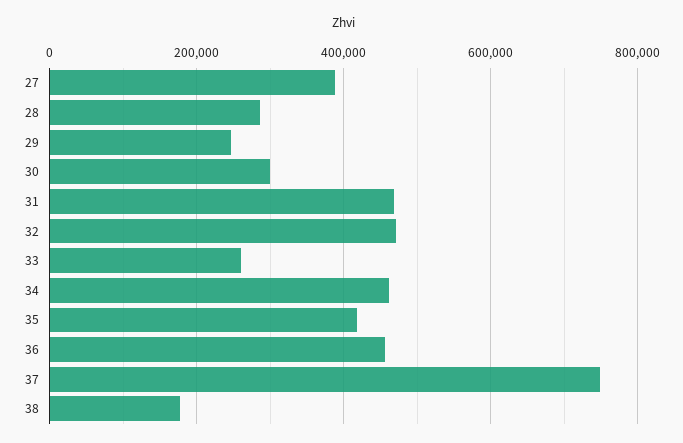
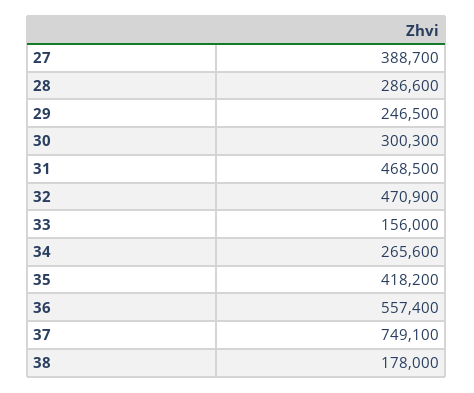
  {
    "27": 388700,
    "28": 286600,
    "29": 246500,
    "30": 300300,
    "31": 468500,
    "32": 470900,
-   "33": 260000,
+   "33": 156000,
-   "34": 460000,
+   "34": 265600,
    "35": 418200,
-   "36": 460000,
+   "36": 557400,
    "37": 749100,
    "38": 178000
  }

